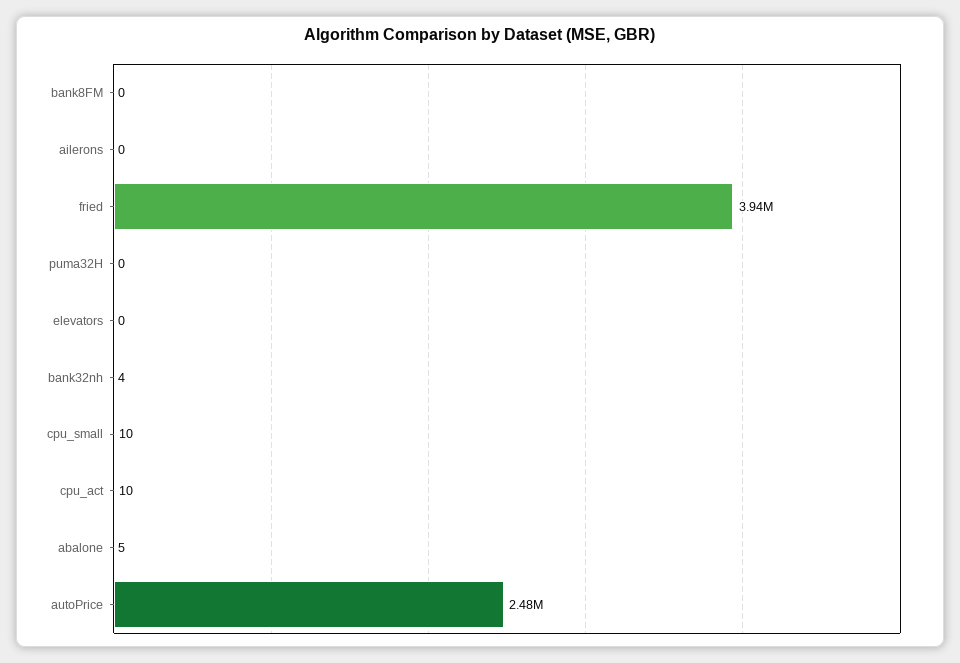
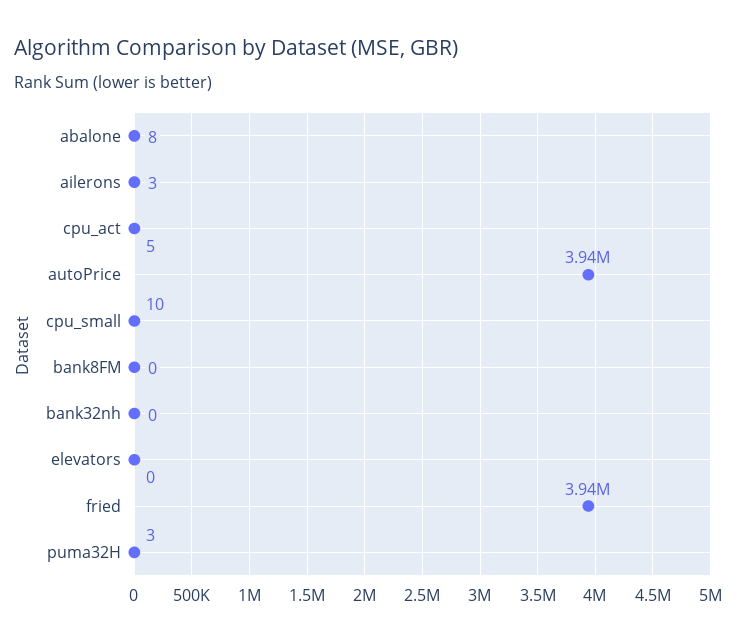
  {
    "bank8FM": 0,
-   "ailerons": 0,
+   "ailerons": 3,
    "fried": 3940000,
-   "puma32H": 0,
+   "puma32H": 3,
    "elevators": 0,
-   "bank32nh": 4,
+   "bank32nh": 0,
    "cpu_small": 10,
-   "cpu_act": 10,
+   "cpu_act": 5,
-   "abalone": 5,
+   "abalone": 8,
-   "autoPrice": 2480000
+   "autoPrice": 3940000
  }

